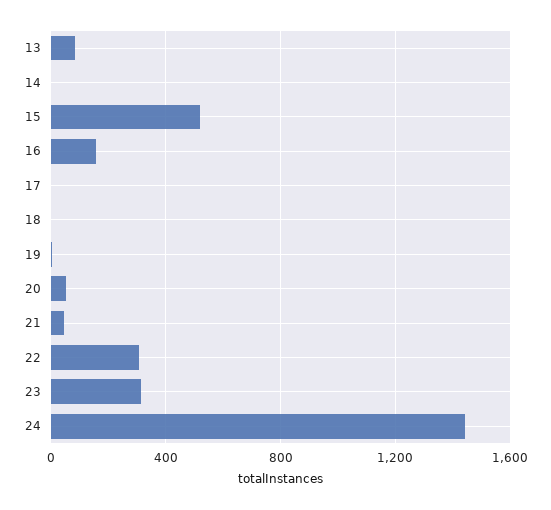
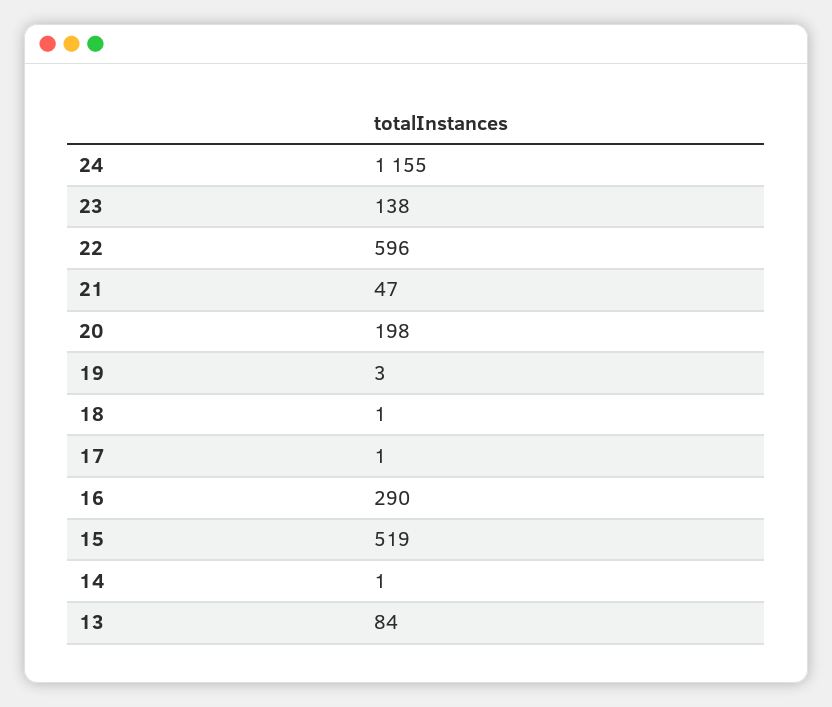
  {
    "13": 84,
    "14": 1,
    "15": 519,
-   "16": 150,
+   "16": 290,
    "17": 1,
    "18": 1,
    "19": 3,
-   "20": 50,
+   "20": 198,
    "21": 47,
-   "22": 300,
+   "22": 596,
-   "23": 300,
+   "23": 138,
-   "24": 1450
+   "24": 1155
  }

